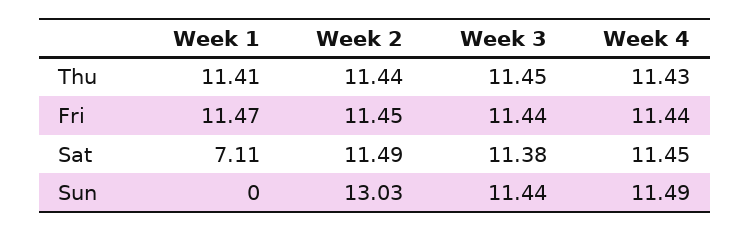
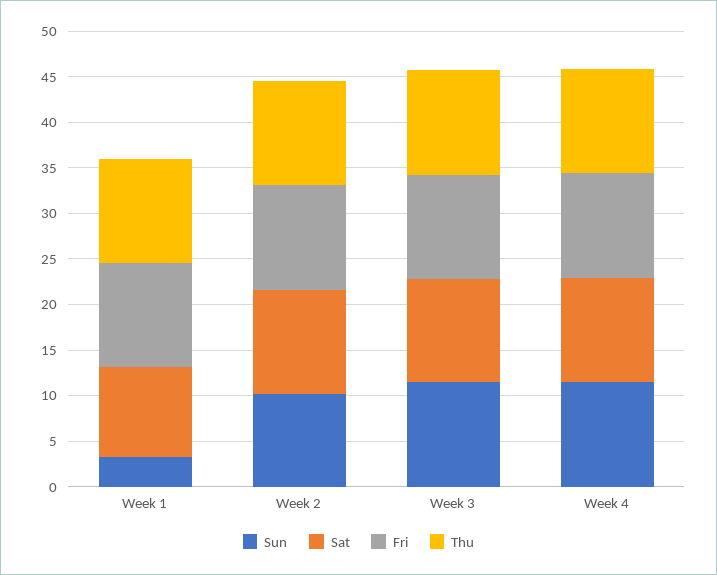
  {
    "Thu": {
      "Week 1": 11.41,
      "Week 2": 11.44,
      "Week 3": 11.45,
      "Week 4": 11.43
    },
    "Fri": {
      "Week 1": 11.47,
      "Week 2": 11.45,
      "Week 3": 11.44,
      "Week 4": 11.44
    },
    "Sat": {
-     "Week 1": 7.11,
+     "Week 1": 10,
      "Week 2": 11.49,
      "Week 3": 11.38,
      "Week 4": 11.45
    },
    "Sun": {
-     "Week 1": 0,
+     "Week 1": 3,
-     "Week 2": 13.03,
+     "Week 2": 10,
      "Week 3": 11.44,
      "Week 4": 11.49
    }
  }

